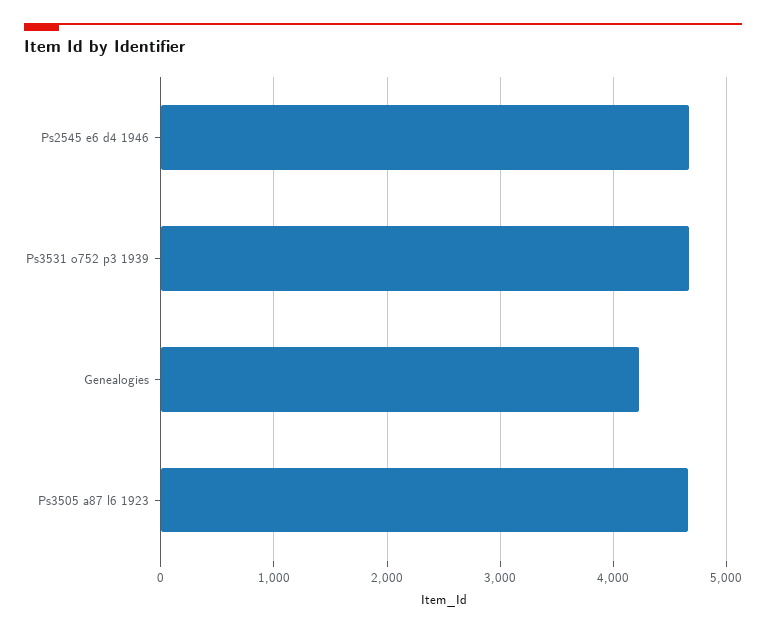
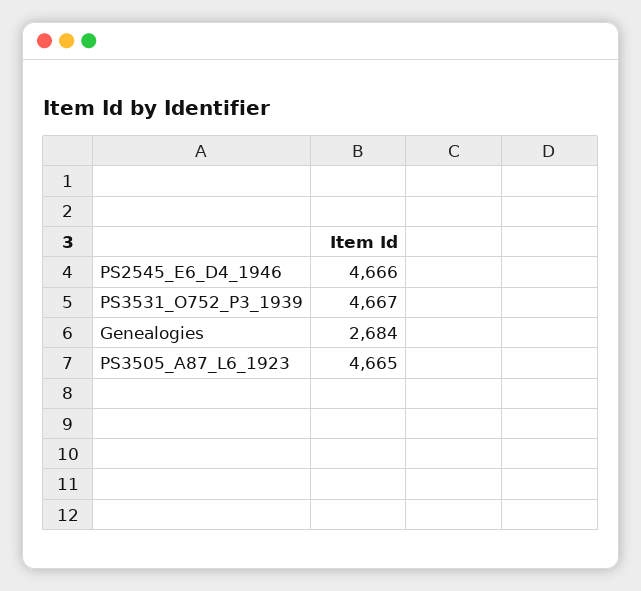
  {
    "Ps2545 e6 d4 1946": 4666,
    "Ps3531 o752 p3 1939": 4667,
-   "Genealogies": 4200,
+   "Genealogies": 2684,
    "Ps3505 a87 l6 1923": 4665
  }

